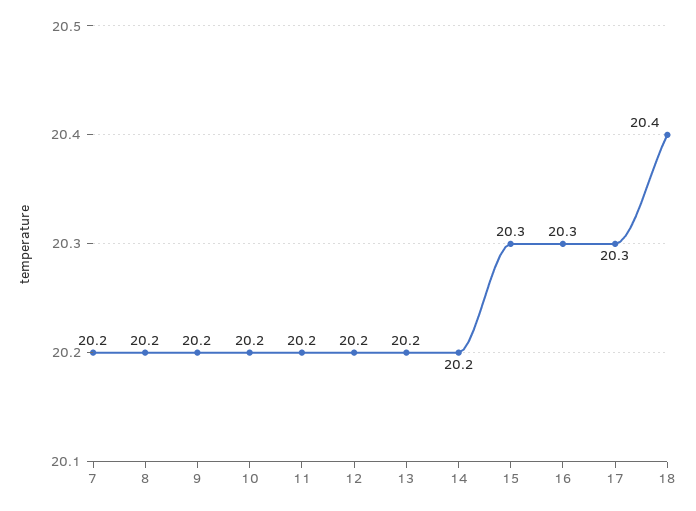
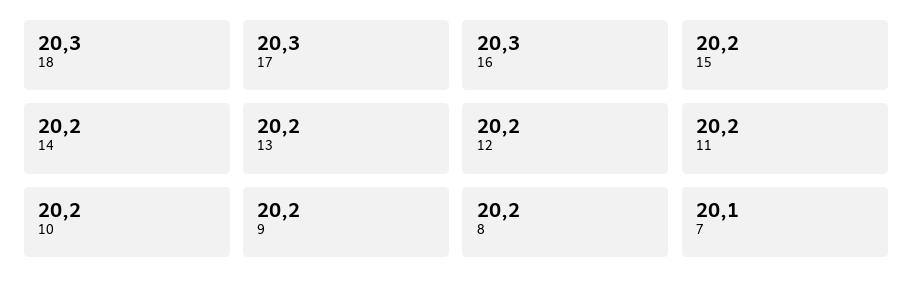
  {
-   "7": 20.2,
+   "7": 20.1,
    "8": 20.2,
    "9": 20.2,
    "10": 20.2,
    "11": 20.2,
    "12": 20.2,
    "13": 20.2,
    "14": 20.2,
-   "15": 20.3,
+   "15": 20.2,
    "16": 20.3,
    "17": 20.3,
-   "18": 20.4
+   "18": 20.3
  }

